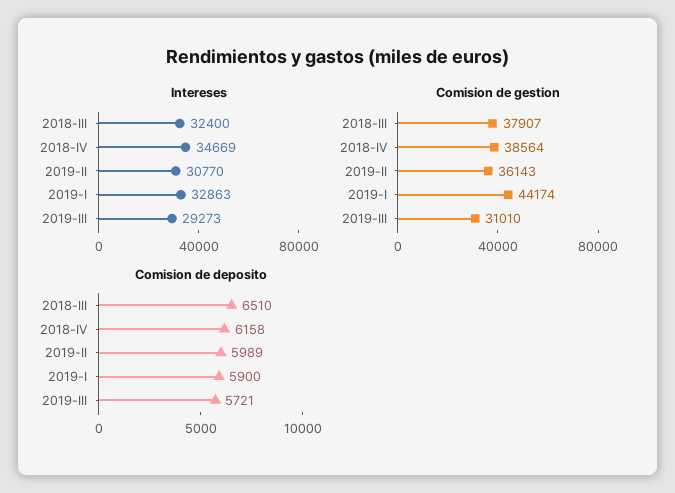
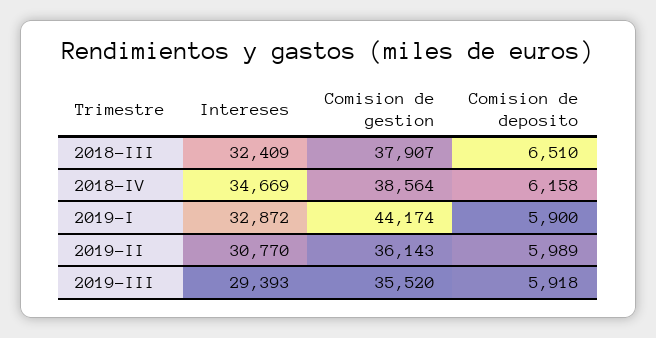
  {
    "Intereses": {
-     "2018-III": 32400,
+     "2018-III": 32409,
      "2018-IV": 34669,
      "2019-II": 30770,
-     "2019-I": 32863,
+     "2019-I": 32872,
-     "2019-III": 29273
+     "2019-III": 29393
    },
    "Comision de gestion": {
      "2018-III": 37907,
      "2018-IV": 38564,
      "2019-II": 36143,
      "2019-I": 44174,
-     "2019-III": 31010
+     "2019-III": 35520
    },
    "Comision de deposito": {
      "2018-III": 6510,
      "2018-IV": 6158,
      "2019-II": 5989,
      "2019-I": 5900,
-     "2019-III": 5721
+     "2019-III": 5918
    }
  }

